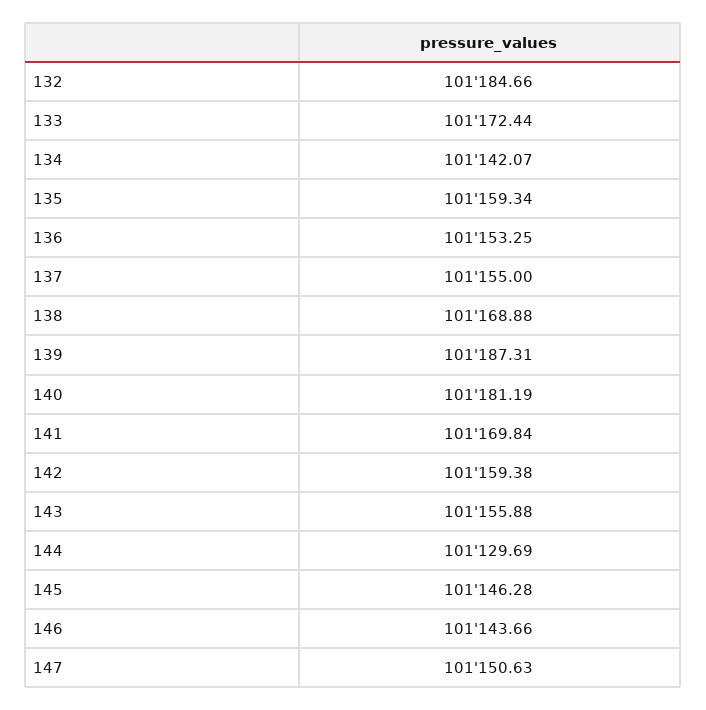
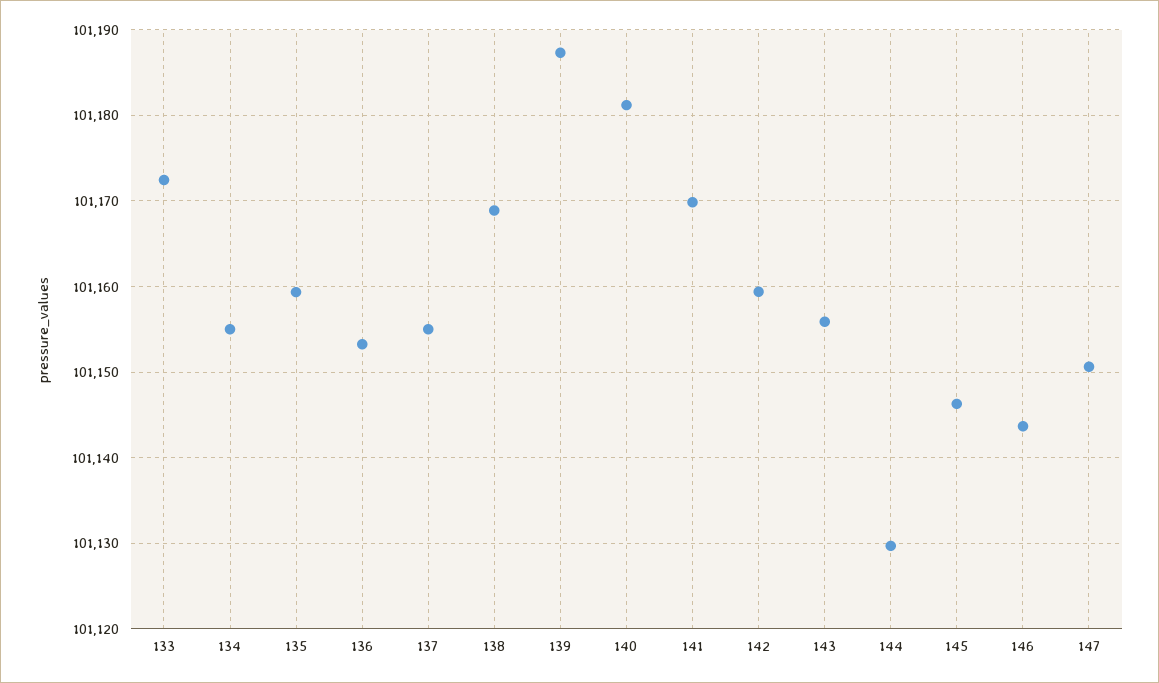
  {
-   "132": 101184.66,
    "133": 101172.44,
-   "134": 101142.07,
+   "134": 101155,
    "135": 101159.34,
    "136": 101153.25,
    "137": 101155,
    "138": 101168.88,
    "139": 101187.31,
    "140": 101181.19,
    "141": 101169.84,
    "142": 101159.38,
    "143": 101155.88,
    "144": 101129.69,
    "145": 101146.28,
    "146": 101143.66,
    "147": 101150.63
  }

